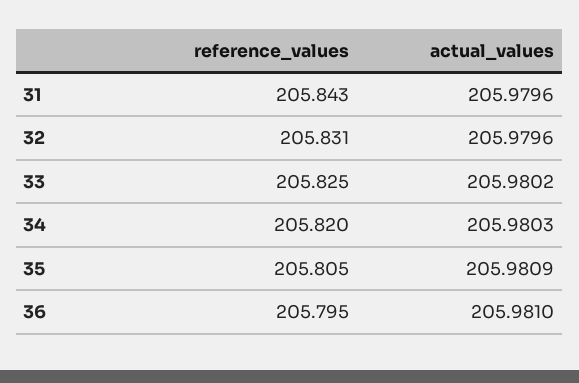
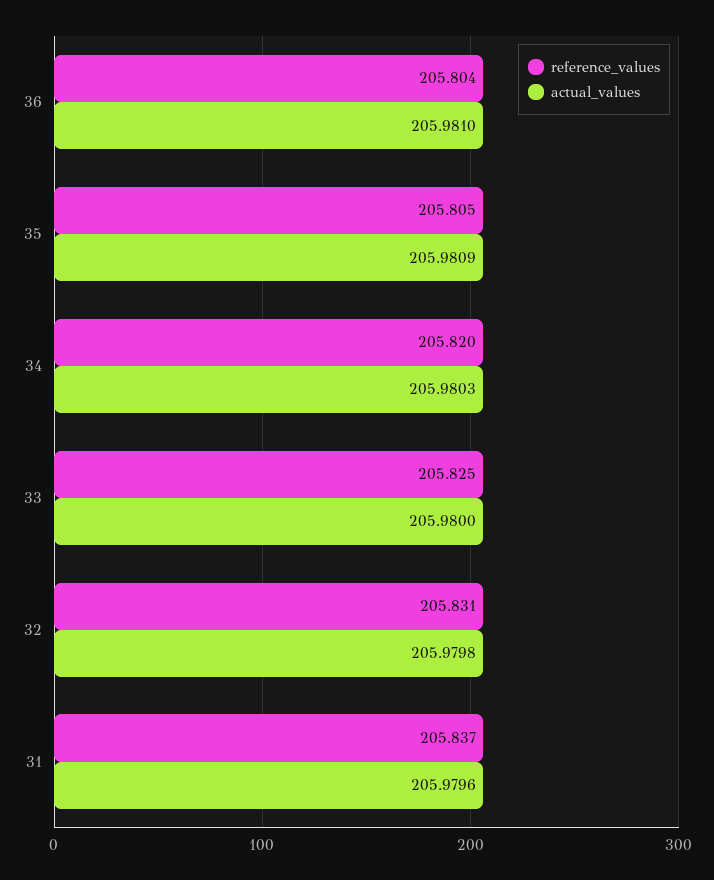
  {
    "reference_values": {
-     "31": 205.843,
+     "31": 205.837,
      "32": 205.831,
      "33": 205.825,
      "34": 205.82,
      "35": 205.805,
-     "36": 205.795
+     "36": 205.804
    },
    "actual_values": {
      "31": 205.9796,
-     "32": 205.9796,
+     "32": 205.9798,
-     "33": 205.9802,
+     "33": 205.98,
      "34": 205.9803,
      "35": 205.9809,
      "36": 205.981
    }
  }

